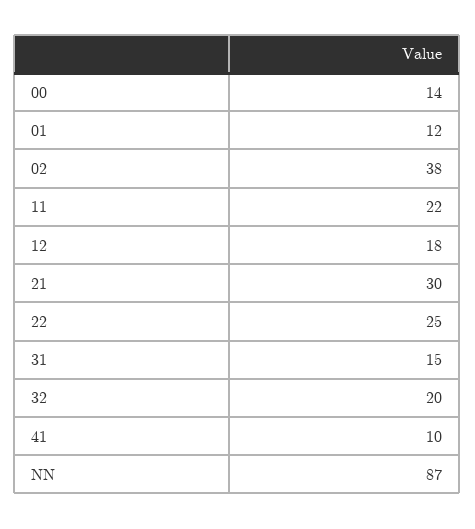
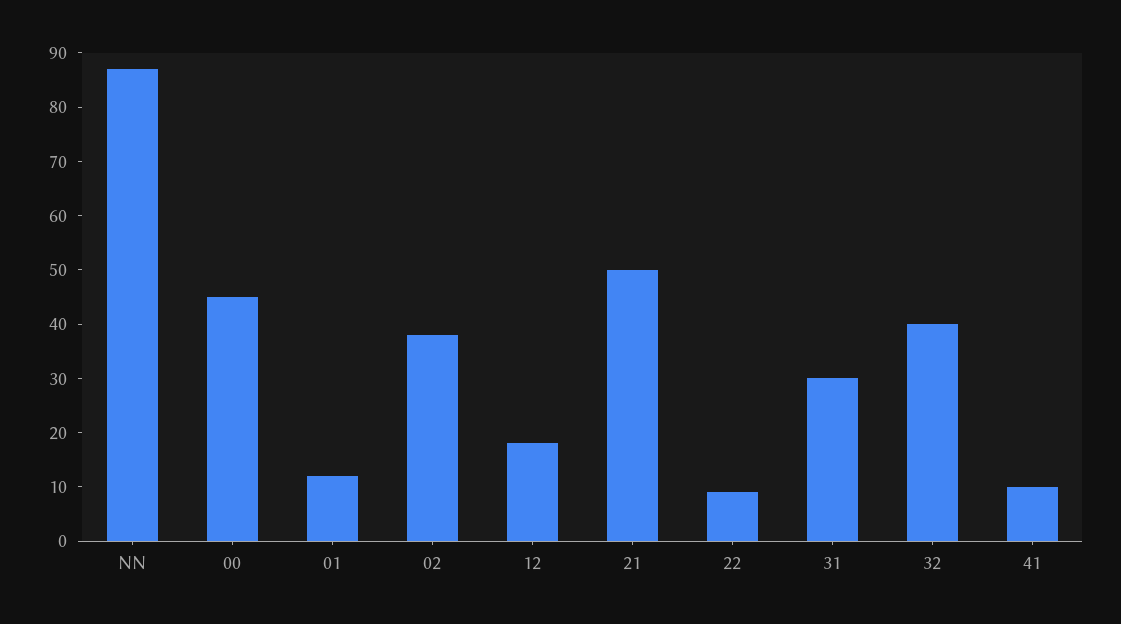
  {
-   "00": 14,
+   "00": 45,
    "01": 12,
    "02": 38,
-   "11": 22,
    "12": 18,
-   "21": 30,
+   "21": 50,
-   "22": 25,
+   "22": 10,
-   "31": 15,
+   "31": 30,
-   "32": 20,
+   "32": 40,
    "41": 10,
    "NN": 87
  }

